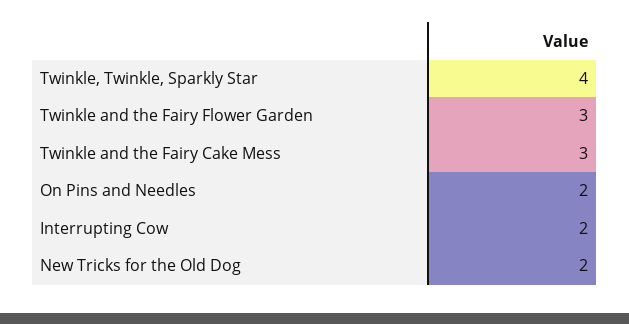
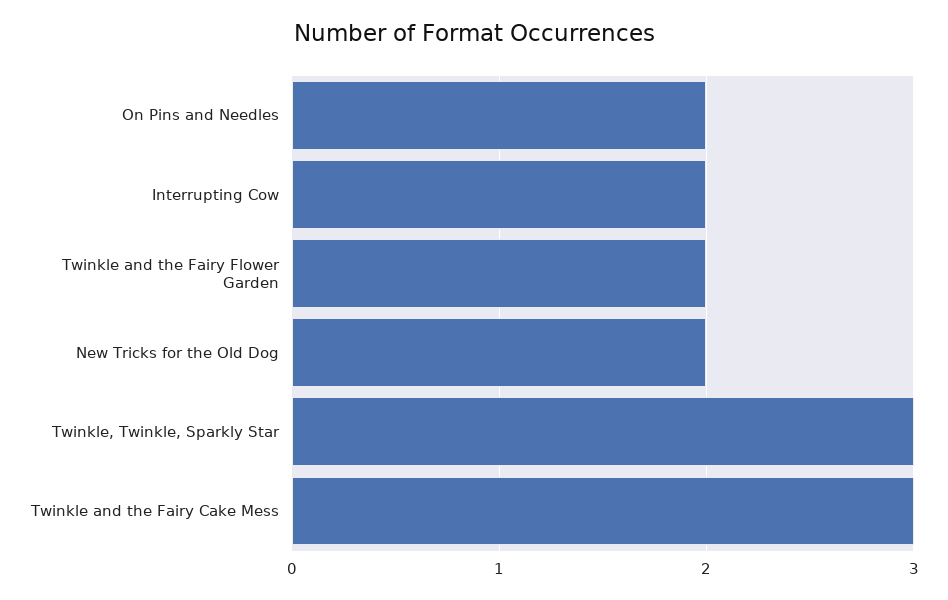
  {
-   "Twinkle, Twinkle, Sparkly Star": 4,
+   "Twinkle, Twinkle, Sparkly Star": 3,
-   "Twinkle and the Fairy Flower Garden": 3,
+   "Twinkle and the Fairy Flower Garden": 2,
    "Twinkle and the Fairy Cake Mess": 3,
    "On Pins and Needles": 2,
    "Interrupting Cow": 2,
    "New Tricks for the Old Dog": 2
  }

